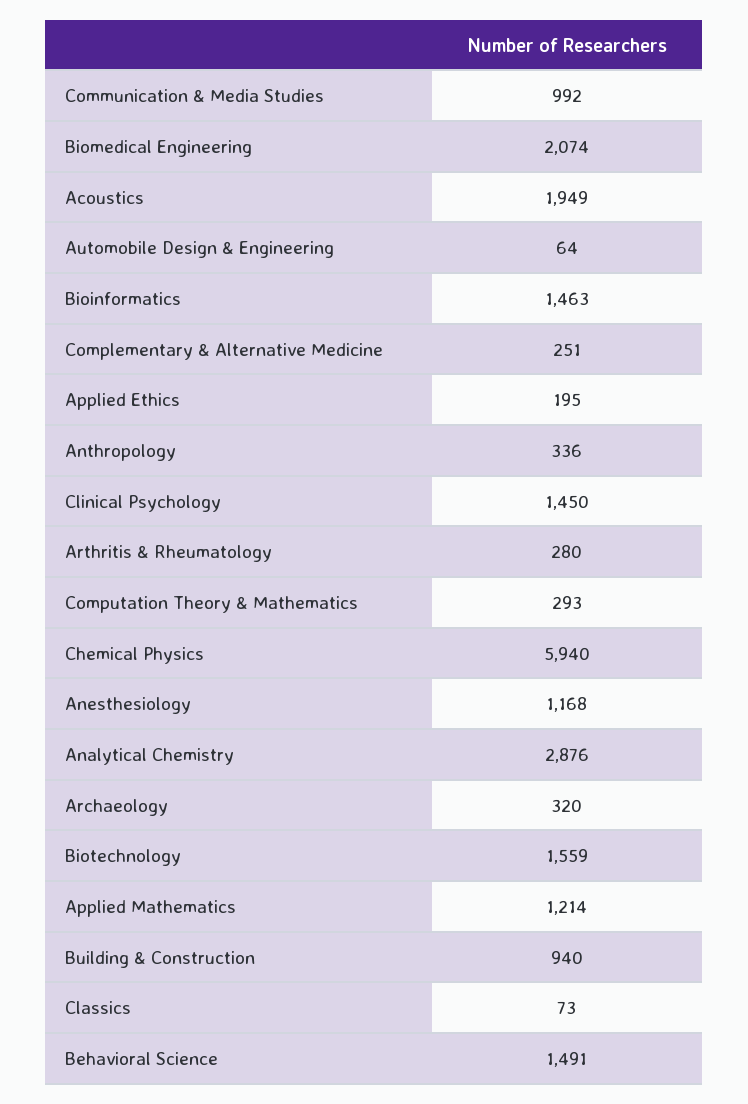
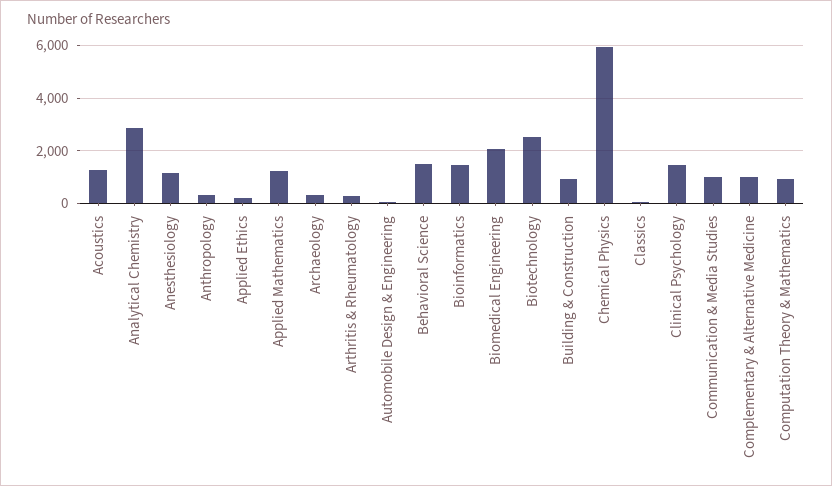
  {
    "Communication & Media Studies": 992,
    "Biomedical Engineering": 2074,
-   "Acoustics": 1949,
+   "Acoustics": 1250,
    "Automobile Design & Engineering": 64,
    "Bioinformatics": 1463,
-   "Complementary & Alternative Medicine": 251,
+   "Complementary & Alternative Medicine": 1000,
    "Applied Ethics": 195,
    "Anthropology": 336,
    "Clinical Psychology": 1450,
    "Arthritis & Rheumatology": 280,
-   "Computation Theory & Mathematics": 293,
+   "Computation Theory & Mathematics": 1000,
    "Chemical Physics": 5940,
    "Anesthesiology": 1168,
    "Analytical Chemistry": 2876,
    "Archaeology": 320,
-   "Biotechnology": 1559,
+   "Biotechnology": 2500,
    "Applied Mathematics": 1214,
    "Building & Construction": 940,
    "Classics": 73,
    "Behavioral Science": 1491
  }

